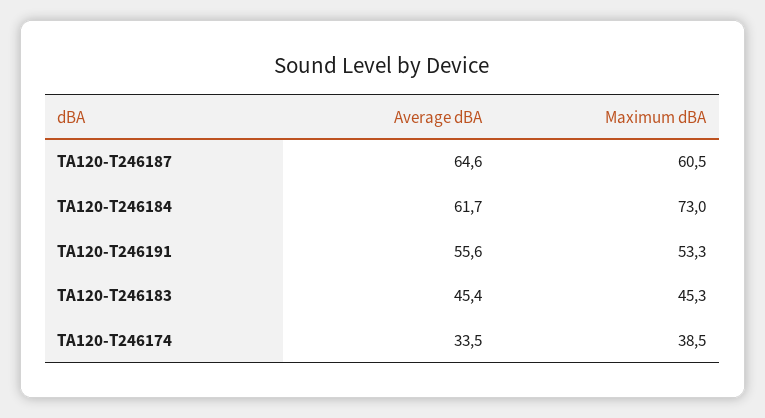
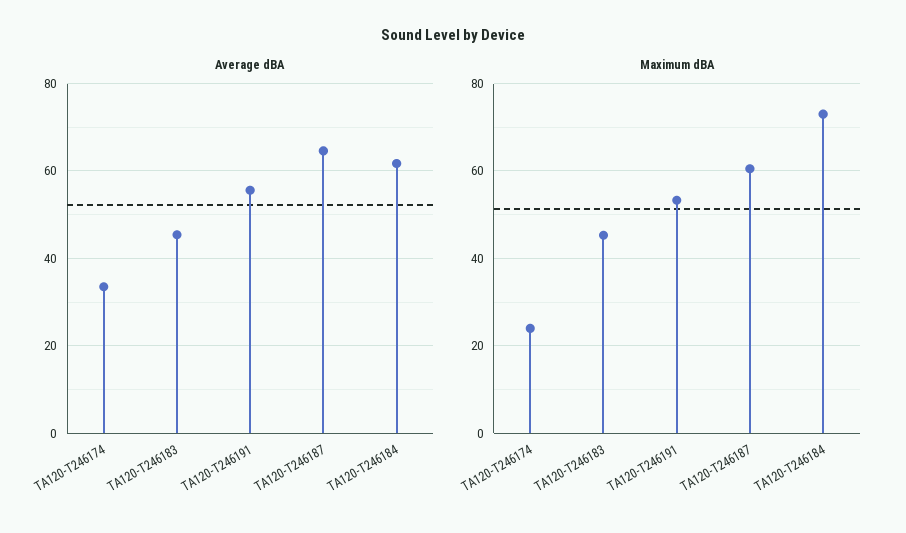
  {
    "Average dBA": {
      "TA120-T246187": 64.6,
      "TA120-T246184": 61.7,
      "TA120-T246191": 55.6,
      "TA120-T246183": 45.4,
      "TA120-T246174": 33.5
    },
    "Maximum dBA": {
      "TA120-T246187": 60.5,
      "TA120-T246184": 73,
      "TA120-T246191": 53.3,
      "TA120-T246183": 45.3,
-     "TA120-T246174": 38.5
+     "TA120-T246174": 24
    }
  }

